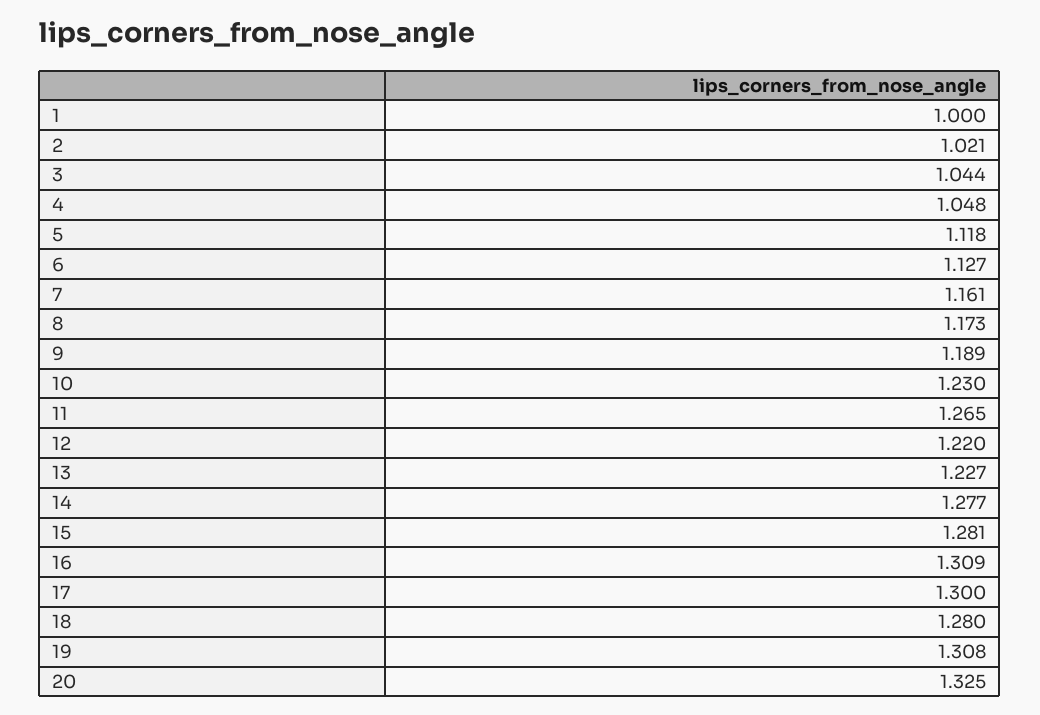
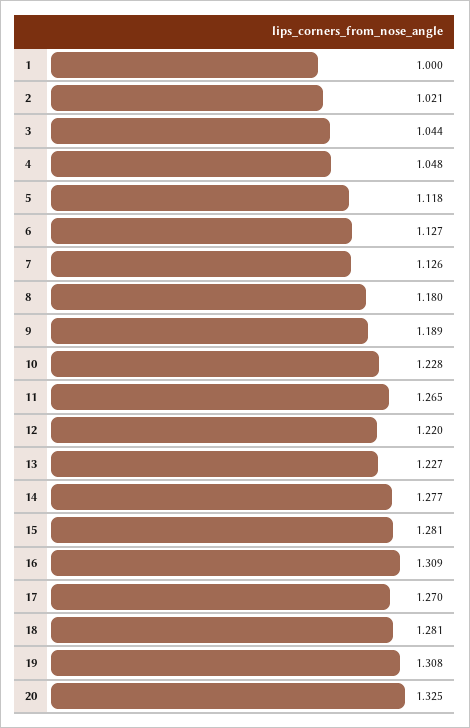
  {
    "1": 1,
    "2": 1.021,
    "3": 1.044,
    "4": 1.048,
    "5": 1.118,
    "6": 1.127,
-   "7": 1.161,
+   "7": 1.126,
-   "8": 1.173,
+   "8": 1.18,
    "9": 1.189,
-   "10": 1.23,
+   "10": 1.228,
    "11": 1.265,
    "12": 1.22,
    "13": 1.227,
    "14": 1.277,
    "15": 1.281,
    "16": 1.309,
-   "17": 1.3,
+   "17": 1.27,
-   "18": 1.28,
+   "18": 1.281,
    "19": 1.308,
    "20": 1.325
  }

